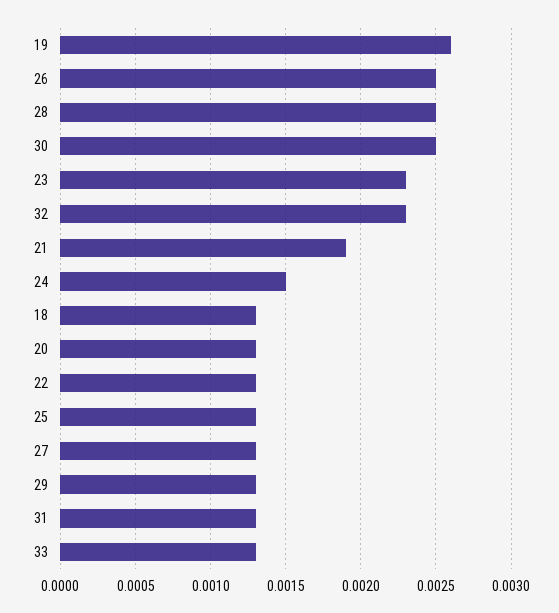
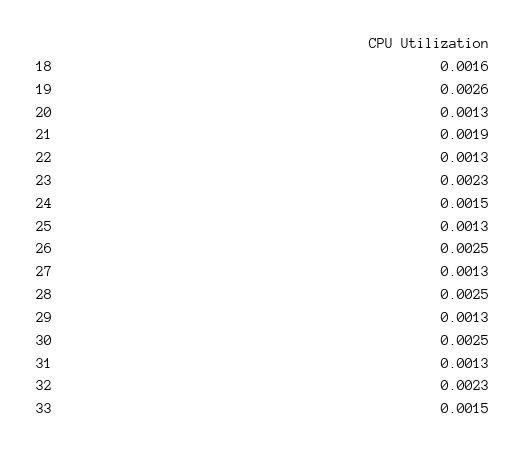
  {
    "19": 0.0026,
    "26": 0.0025,
    "28": 0.0025,
    "30": 0.0025,
    "23": 0.0023,
    "32": 0.0023,
    "21": 0.0019,
    "24": 0.0015,
-   "18": 0.0013,
+   "18": 0.0016,
    "20": 0.0013,
    "22": 0.0013,
    "25": 0.0013,
    "27": 0.0013,
    "29": 0.0013,
    "31": 0.0013,
-   "33": 0.0013
+   "33": 0.0015
  }

